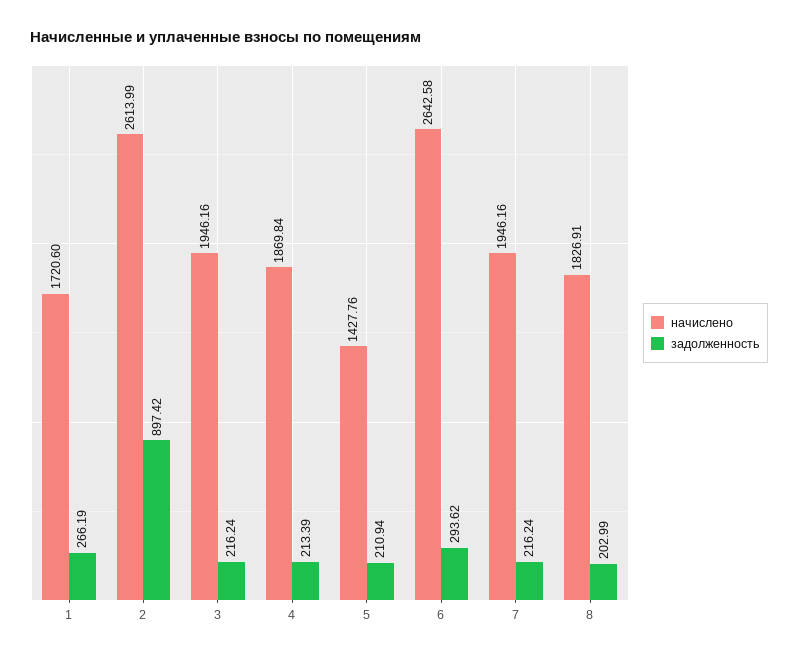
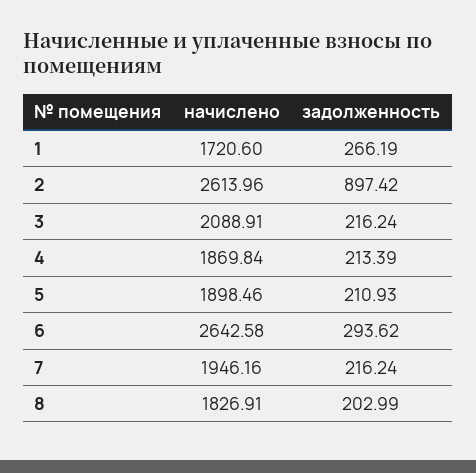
  {
    "начислено": {
      "1": 1720.6,
-     "2": 2613.99,
+     "2": 2613.96,
-     "3": 1946.16,
+     "3": 2088.91,
      "4": 1869.84,
-     "5": 1427.76,
+     "5": 1898.46,
      "6": 2642.58,
      "7": 1946.16,
      "8": 1826.91
    },
    "задолженность": {
      "1": 266.19,
      "2": 897.42,
      "3": 216.24,
      "4": 213.39,
-     "5": 210.94,
+     "5": 210.93,
      "6": 293.62,
      "7": 216.24,
      "8": 202.99
    }
  }

